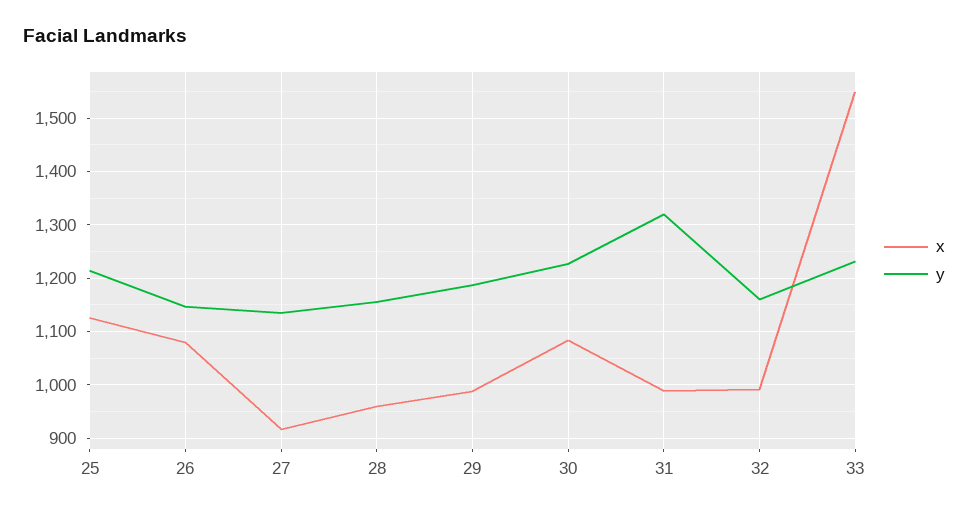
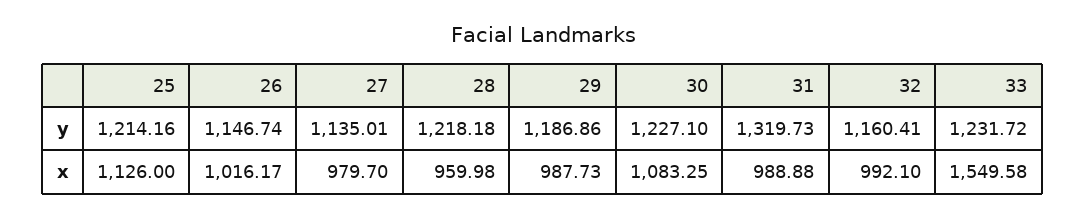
  {
    "x": {
      "25": 1126,
-     "26": 1080,
+     "26": 1016.17,
-     "27": 920,
+     "27": 979.7,
      "28": 959.98,
      "29": 987.73,
      "30": 1083.25,
      "31": 988.88,
      "32": 992.1,
      "33": 1549.58
    },
    "y": {
      "25": 1214.16,
      "26": 1146.74,
      "27": 1135.01,
-     "28": 1160,
+     "28": 1218.18,
      "29": 1186.86,
      "30": 1227.1,
      "31": 1319.73,
      "32": 1160.41,
      "33": 1231.72
    }
  }

